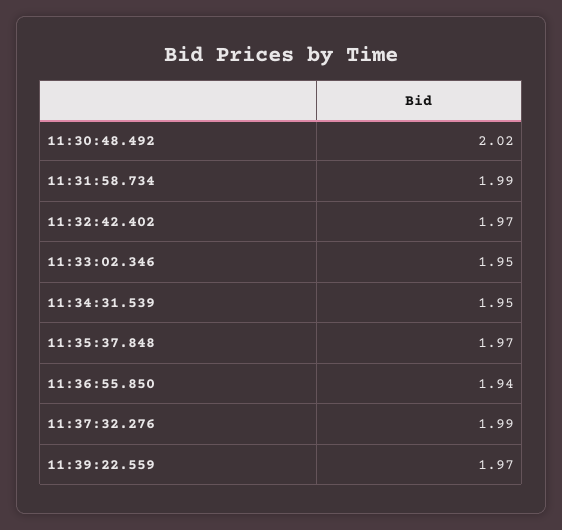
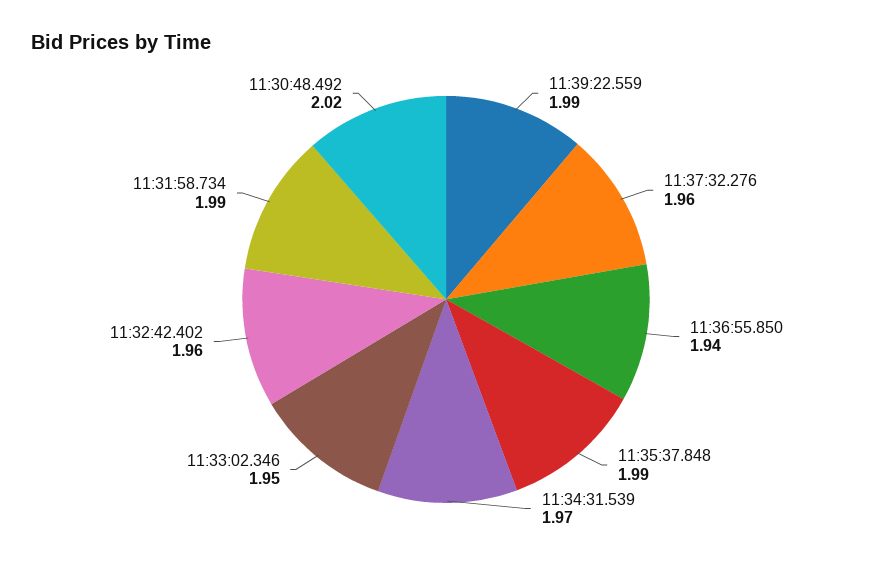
  {
    "11:30:48.492": 2.02,
    "11:31:58.734": 1.99,
-   "11:32:42.402": 1.97,
+   "11:32:42.402": 1.96,
    "11:33:02.346": 1.95,
-   "11:34:31.539": 1.95,
+   "11:34:31.539": 1.97,
-   "11:35:37.848": 1.97,
+   "11:35:37.848": 1.99,
    "11:36:55.850": 1.94,
-   "11:37:32.276": 1.99,
+   "11:37:32.276": 1.96,
-   "11:39:22.559": 1.97
+   "11:39:22.559": 1.99
  }

